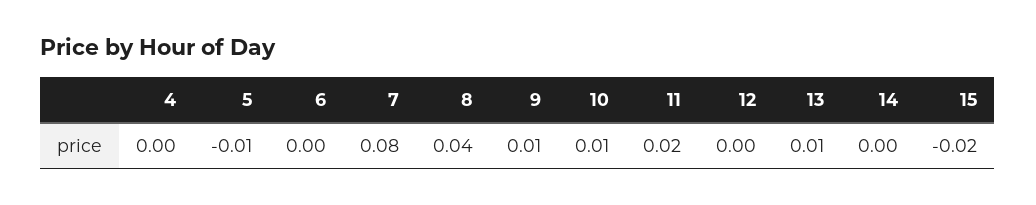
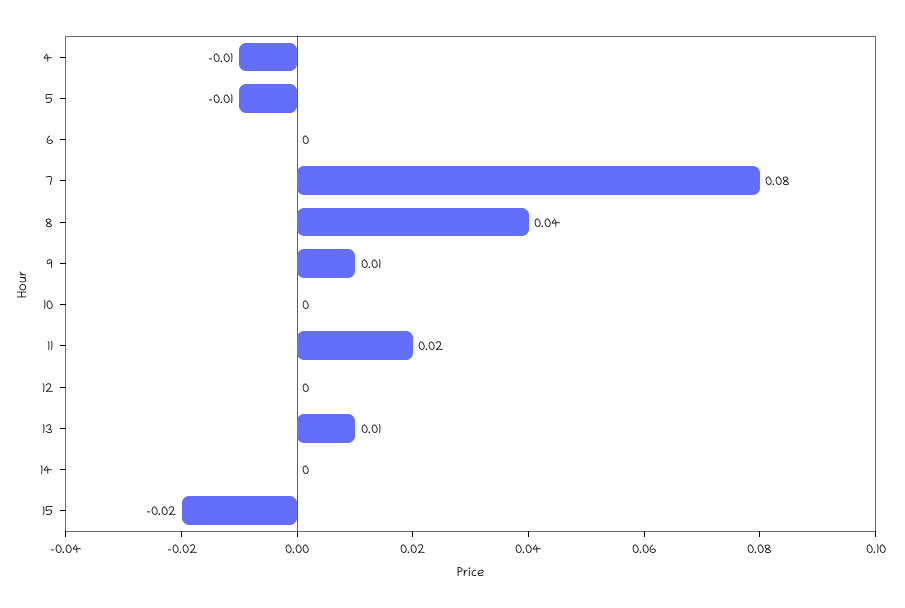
  {
-   "4": 0,
+   "4": -0.01,
    "5": -0.01,
    "6": 0,
    "7": 0.08,
    "8": 0.04,
    "9": 0.01,
-   "10": 0.01,
+   "10": 0,
    "11": 0.02,
    "12": 0,
    "13": 0.01,
    "14": 0,
    "15": -0.02
  }

